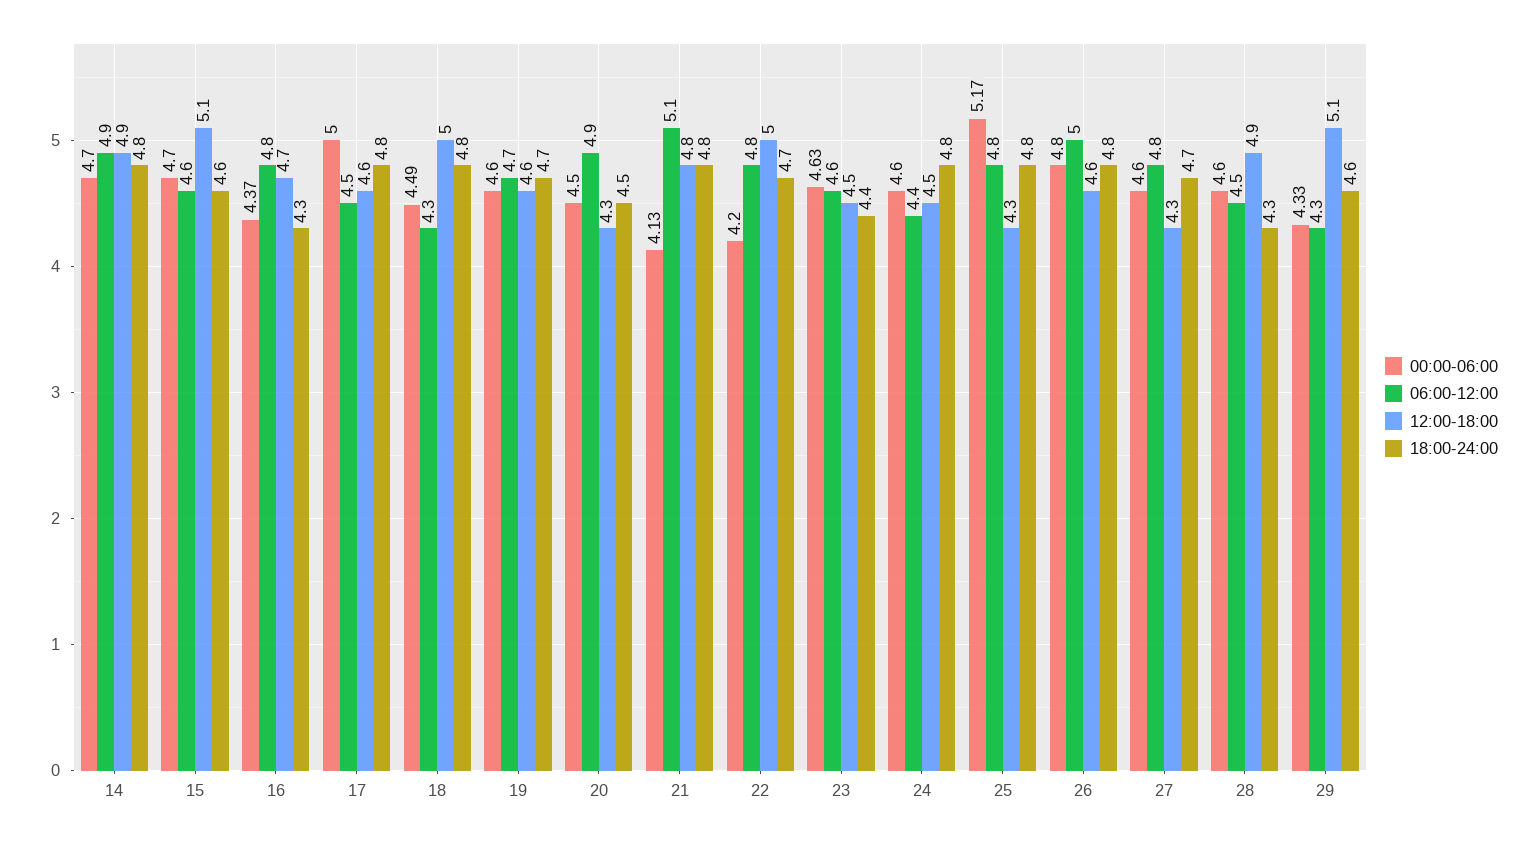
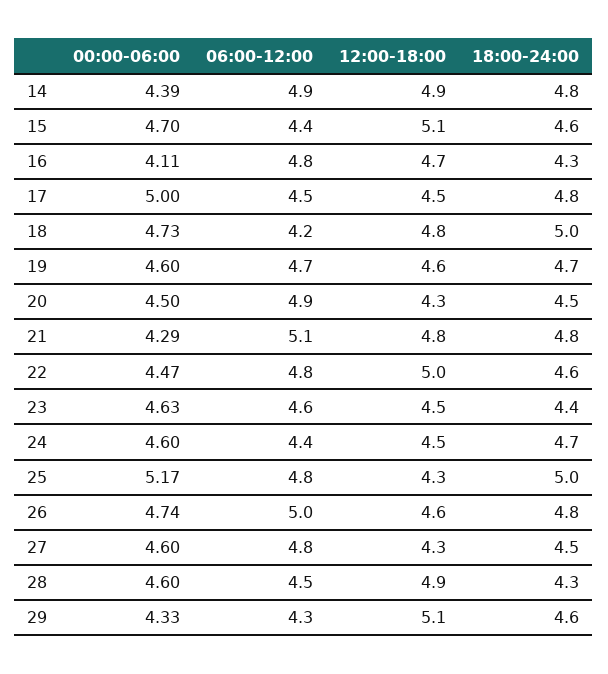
  {
    "00:00-06:00": {
-     "14": 4.7,
+     "14": 4.39,
      "15": 4.7,
-     "16": 4.37,
+     "16": 4.11,
      "17": 5,
-     "18": 4.49,
+     "18": 4.73,
      "19": 4.6,
      "20": 4.5,
-     "21": 4.13,
+     "21": 4.29,
-     "22": 4.2,
+     "22": 4.47,
      "23": 4.63,
      "24": 4.6,
      "25": 5.17,
-     "26": 4.8,
+     "26": 4.74,
      "27": 4.6,
      "28": 4.6,
      "29": 4.33
    },
    "06:00-12:00": {
      "14": 4.9,
-     "15": 4.6,
+     "15": 4.4,
      "16": 4.8,
      "17": 4.5,
-     "18": 4.3,
+     "18": 4.2,
      "19": 4.7,
      "20": 4.9,
      "21": 5.1,
      "22": 4.8,
      "23": 4.6,
      "24": 4.4,
      "25": 4.8,
      "26": 5,
      "27": 4.8,
      "28": 4.5,
      "29": 4.3
    },
    "12:00-18:00": {
      "14": 4.9,
      "15": 5.1,
      "16": 4.7,
-     "17": 4.6,
+     "17": 4.5,
-     "18": 5,
+     "18": 4.8,
      "19": 4.6,
      "20": 4.3,
      "21": 4.8,
      "22": 5,
      "23": 4.5,
      "24": 4.5,
      "25": 4.3,
      "26": 4.6,
      "27": 4.3,
      "28": 4.9,
      "29": 5.1
    },
    "18:00-24:00": {
      "14": 4.8,
      "15": 4.6,
      "16": 4.3,
      "17": 4.8,
-     "18": 4.8,
+     "18": 5,
      "19": 4.7,
      "20": 4.5,
      "21": 4.8,
-     "22": 4.7,
+     "22": 4.6,
      "23": 4.4,
-     "24": 4.8,
+     "24": 4.7,
-     "25": 4.8,
+     "25": 5,
      "26": 4.8,
-     "27": 4.7,
+     "27": 4.5,
      "28": 4.3,
      "29": 4.6
    }
  }

